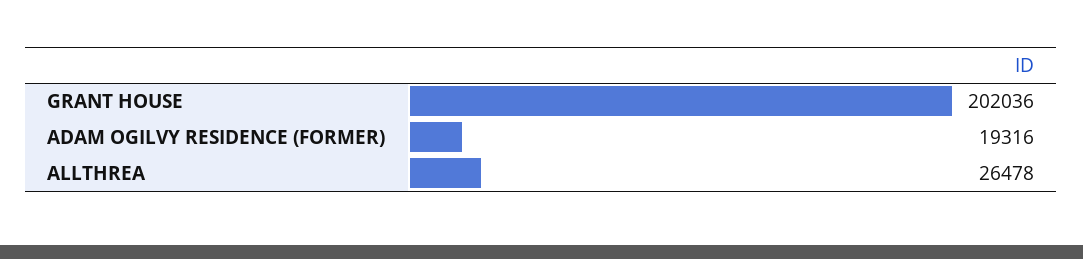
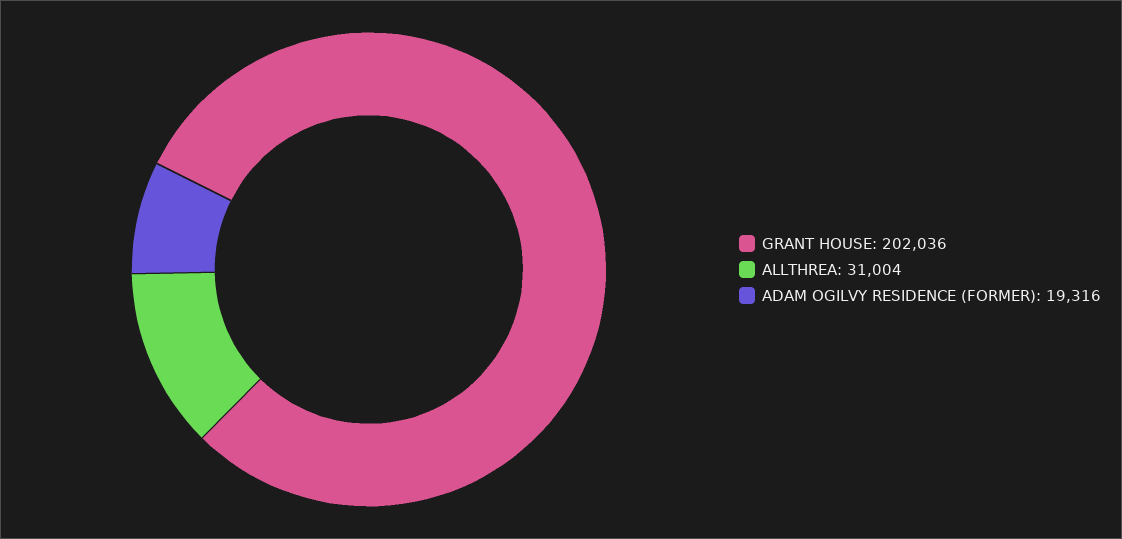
  {
    "GRANT HOUSE": 202036,
    "ADAM OGILVY RESIDENCE (FORMER)": 19316,
-   "ALLTHREA": 26478
+   "ALLTHREA": 31004
  }

